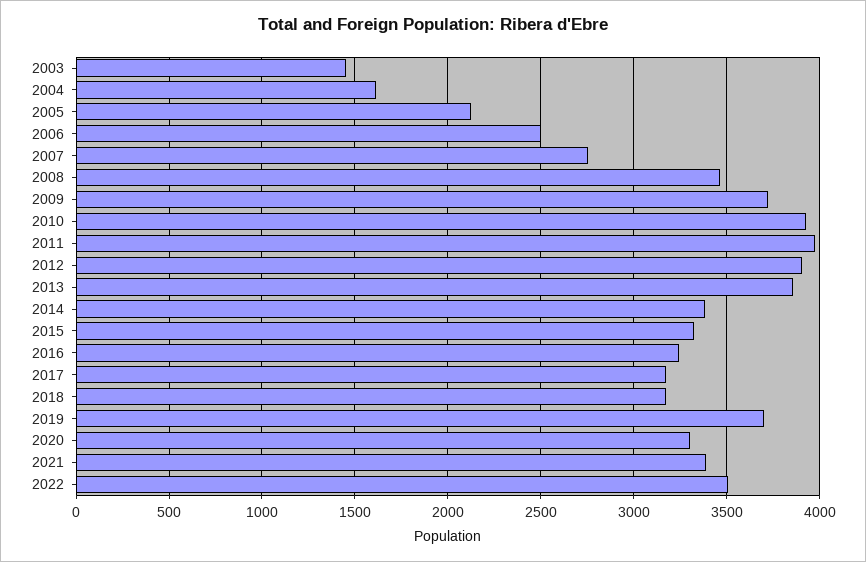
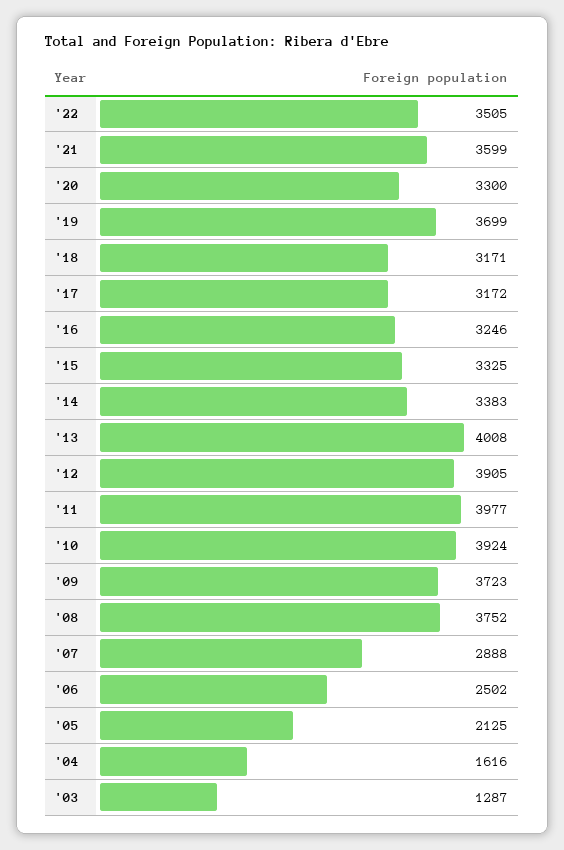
  {
-   "2003": 1450,
+   "2003": 1287,
    "2004": 1616,
    "2005": 2125,
    "2006": 2502,
-   "2007": 2750,
+   "2007": 2888,
-   "2008": 3450,
+   "2008": 3752,
    "2009": 3723,
    "2010": 3924,
    "2011": 3977,
    "2012": 3905,
-   "2013": 3850,
+   "2013": 4008,
    "2014": 3383,
    "2015": 3325,
    "2016": 3246,
    "2017": 3172,
    "2018": 3171,
    "2019": 3699,
    "2020": 3300,
-   "2021": 3400,
+   "2021": 3599,
    "2022": 3505
  }

